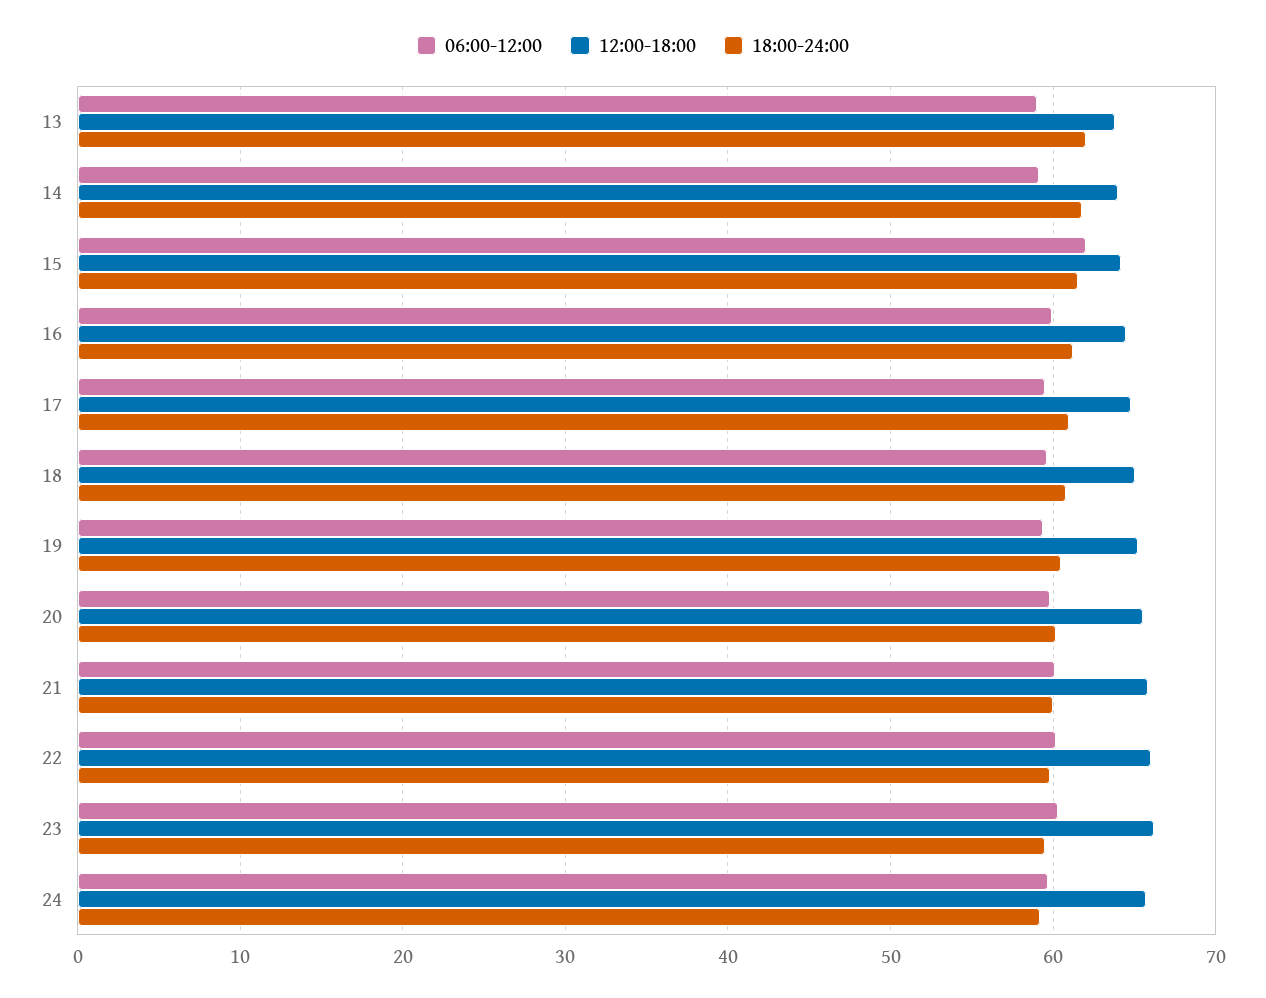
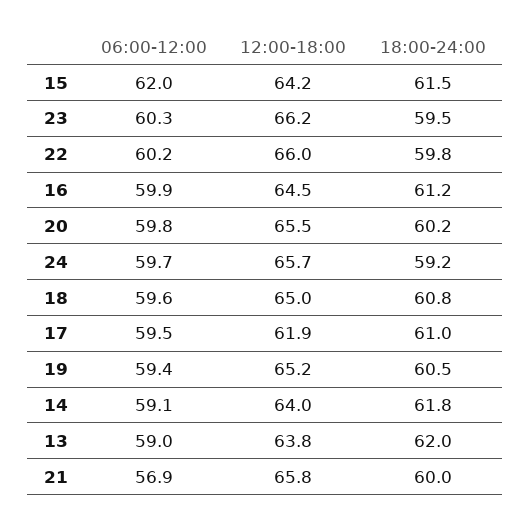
  {
    "06:00-12:00": {
      "13": 59,
      "14": 59.1,
      "15": 62,
      "16": 59.9,
      "17": 59.5,
      "18": 59.6,
      "19": 59.4,
      "20": 59.8,
-     "21": 60,
+     "21": 56.9,
      "22": 60.2,
      "23": 60.3,
      "24": 59.7
    },
    "12:00-18:00": {
      "13": 63.8,
      "14": 64,
      "15": 64.2,
      "16": 64.5,
-     "17": 65,
+     "17": 61.9,
      "18": 65,
      "19": 65.2,
      "20": 65.5,
      "21": 65.8,
      "22": 66,
      "23": 66.2,
      "24": 65.7
    },
    "18:00-24:00": {
      "13": 62,
      "14": 61.8,
      "15": 61.5,
      "16": 61.2,
      "17": 61,
      "18": 60.8,
      "19": 60.5,
      "20": 60.2,
      "21": 60,
      "22": 59.8,
      "23": 59.5,
      "24": 59.2
    }
  }

